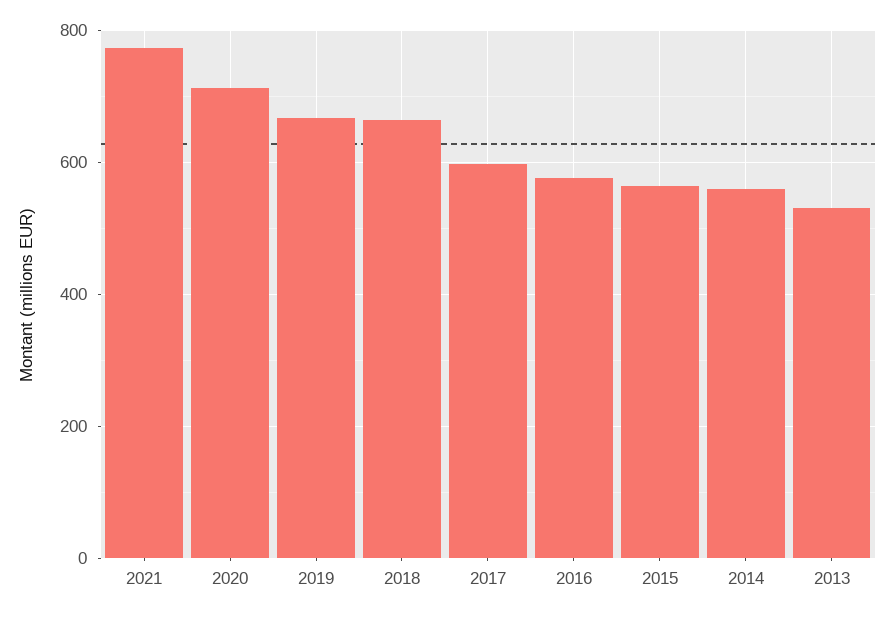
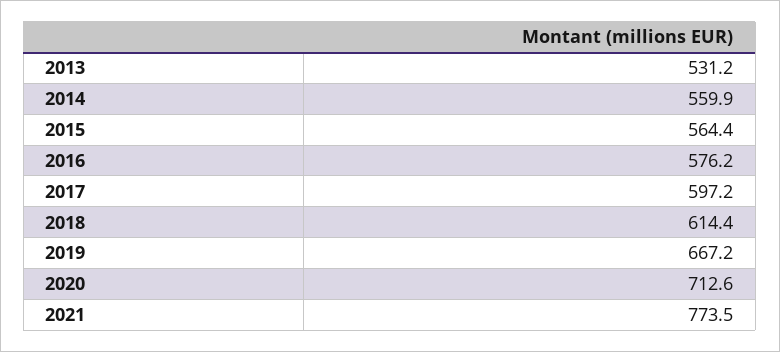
  {
    "2021": 773.5,
    "2020": 712.6,
    "2019": 667.2,
-   "2018": 660,
+   "2018": 614.4,
    "2017": 597.2,
    "2016": 576.2,
    "2015": 564.4,
    "2014": 559.9,
    "2013": 531.2
  }

